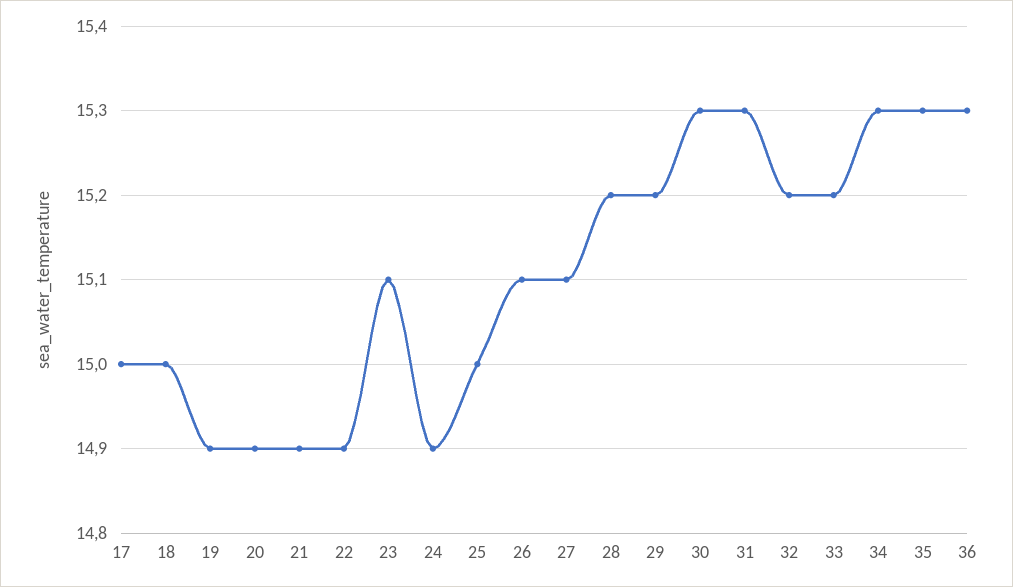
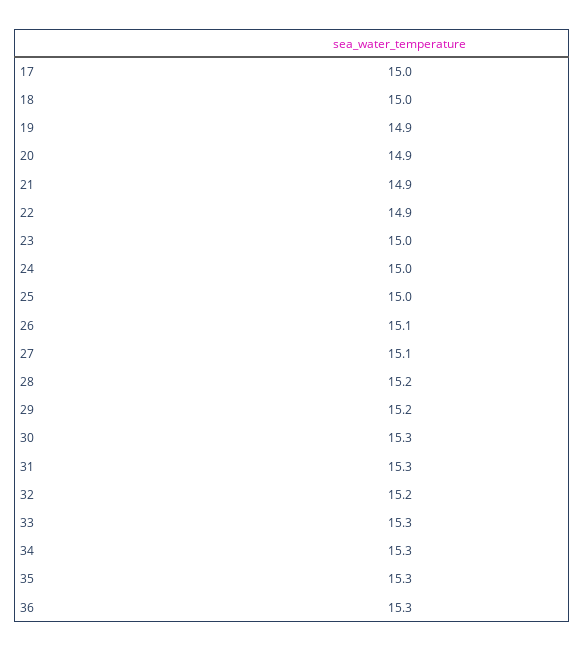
  {
    "17": 15,
    "18": 15,
    "19": 14.9,
    "20": 14.9,
    "21": 14.9,
    "22": 14.9,
-   "23": 15.1,
+   "23": 15,
-   "24": 14.9,
+   "24": 15,
    "25": 15,
    "26": 15.1,
    "27": 15.1,
    "28": 15.2,
    "29": 15.2,
    "30": 15.3,
    "31": 15.3,
    "32": 15.2,
-   "33": 15.2,
+   "33": 15.3,
    "34": 15.3,
    "35": 15.3,
    "36": 15.3
  }

